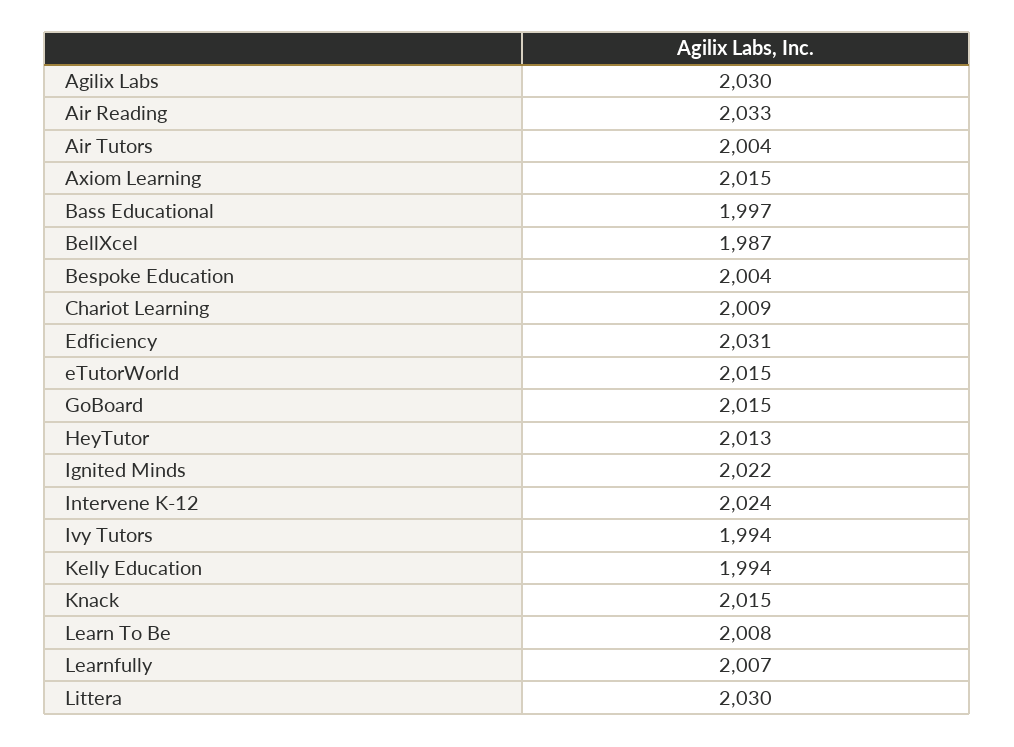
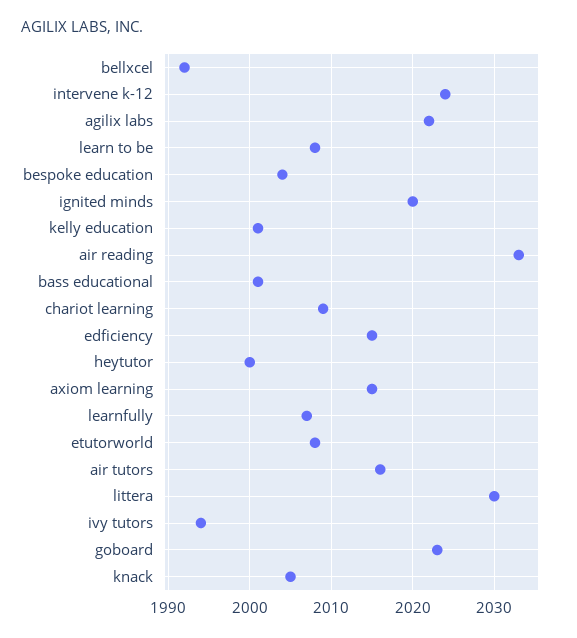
  {
-   "Agilix Labs": 2030,
+   "Agilix Labs": 2022,
    "Air Reading": 2033,
-   "Air Tutors": 2004,
+   "Air Tutors": 2016,
    "Axiom Learning": 2015,
-   "Bass Educational": 1997,
+   "Bass Educational": 2001,
-   "BellXcel": 1987,
+   "BellXcel": 1992,
    "Bespoke Education": 2004,
    "Chariot Learning": 2009,
-   "Edficiency": 2031,
+   "Edficiency": 2015,
-   "eTutorWorld": 2015,
+   "eTutorWorld": 2008,
-   "GoBoard": 2015,
+   "GoBoard": 2023,
-   "HeyTutor": 2013,
+   "HeyTutor": 2000,
-   "Ignited Minds": 2022,
+   "Ignited Minds": 2020,
    "Intervene K-12": 2024,
    "Ivy Tutors": 1994,
-   "Kelly Education": 1994,
+   "Kelly Education": 2001,
-   "Knack": 2015,
+   "Knack": 2005,
    "Learn To Be": 2008,
    "Learnfully": 2007,
    "Littera": 2030
  }

